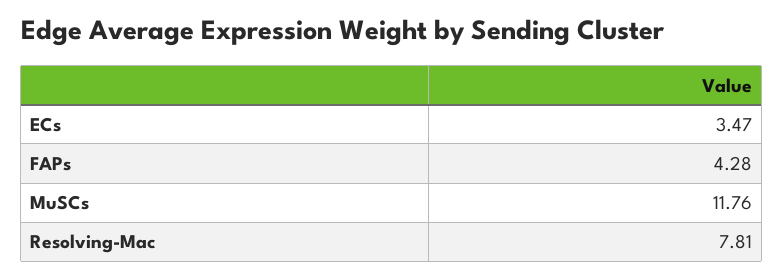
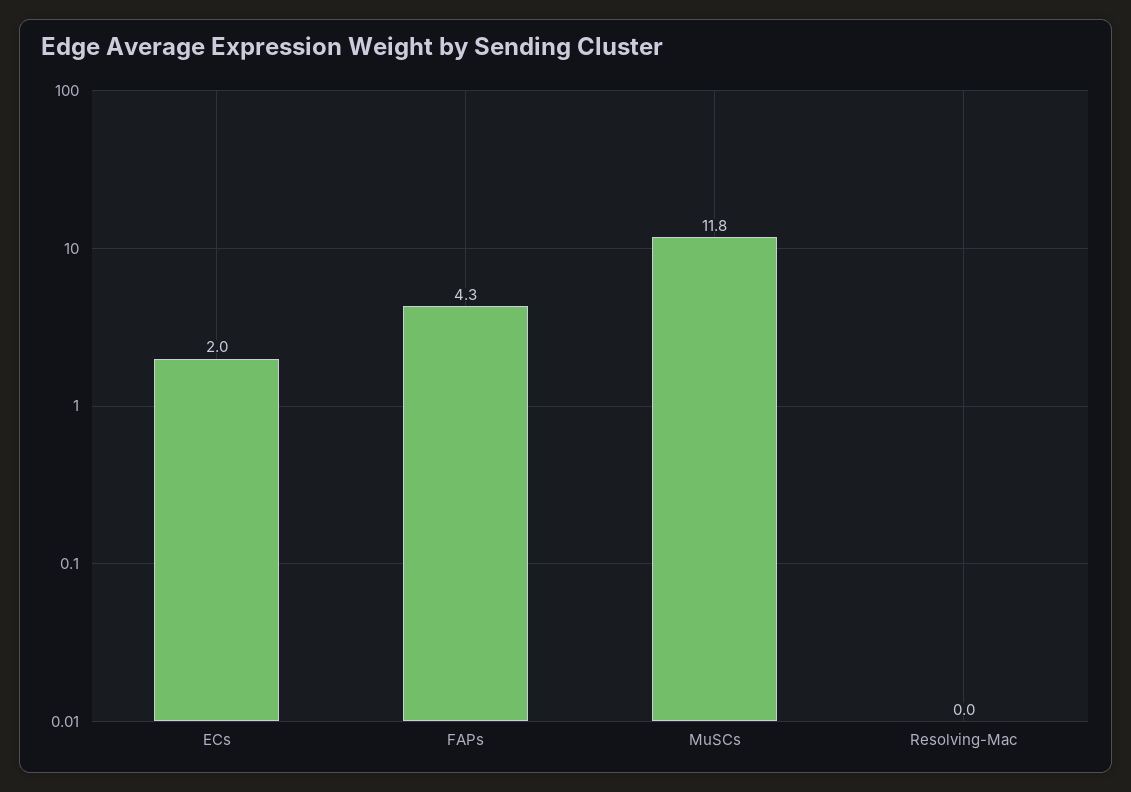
  {
-   "ECs": 3.47,
+   "ECs": 2,
    "FAPs": 4.28,
    "MuSCs": 11.76,
-   "Resolving-Mac": 7.81
+   "Resolving-Mac": 0
  }

